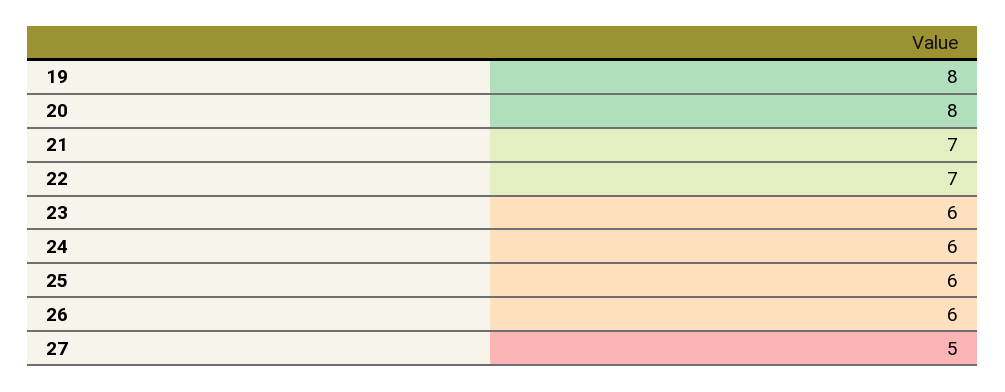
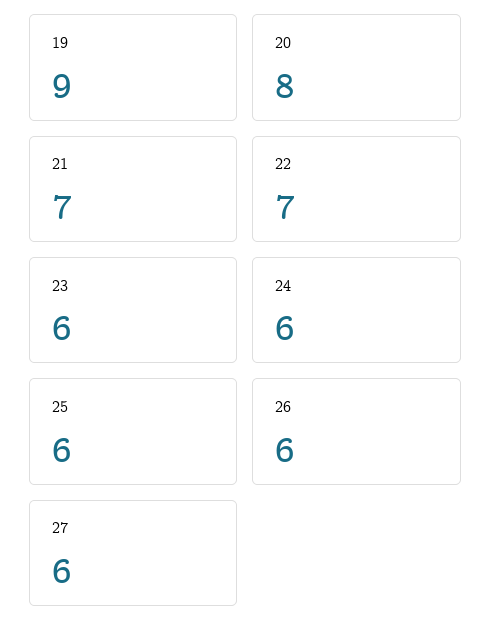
  {
-   "19": 8,
+   "19": 9,
    "20": 8,
    "21": 7,
    "22": 7,
    "23": 6,
    "24": 6,
    "25": 6,
    "26": 6,
-   "27": 5
+   "27": 6
  }

